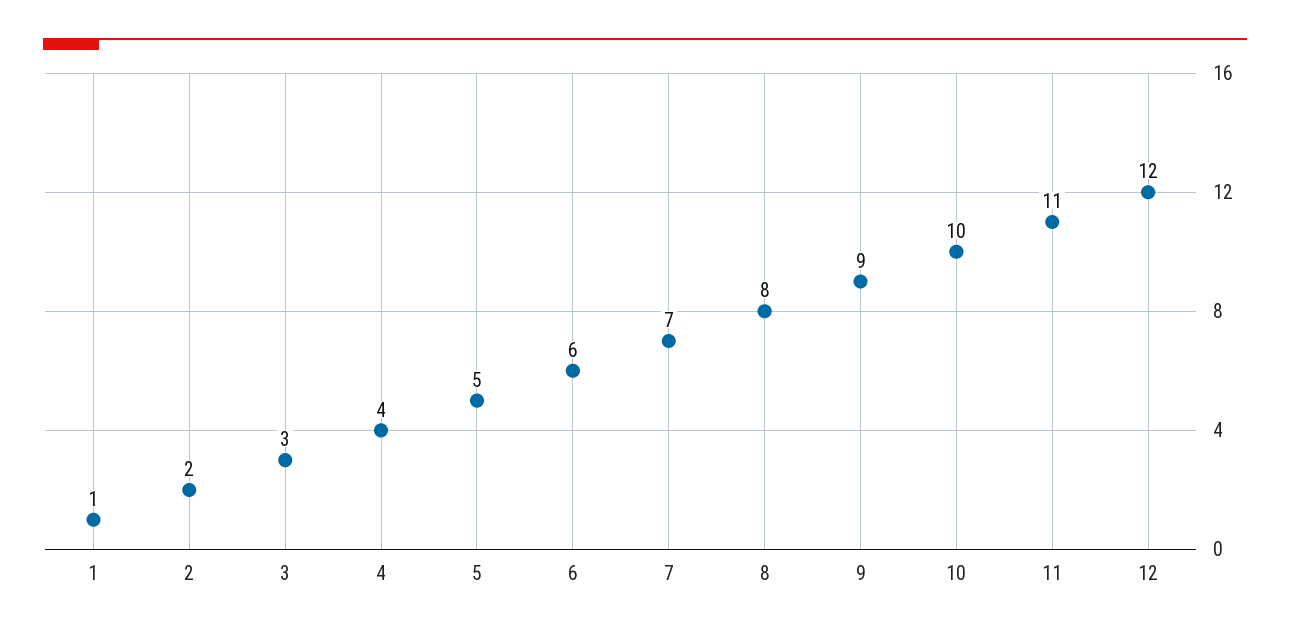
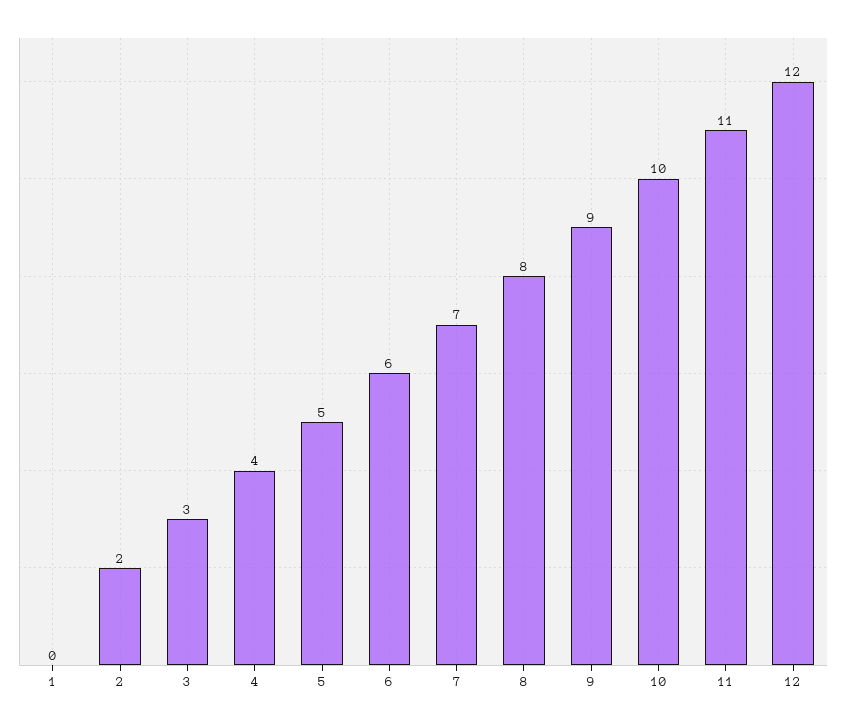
  {
-   "1": 1,
+   "1": 0,
    "2": 2,
    "3": 3,
    "4": 4,
    "5": 5,
    "6": 6,
    "7": 7,
    "8": 8,
    "9": 9,
    "10": 10,
    "11": 11,
    "12": 12
  }

